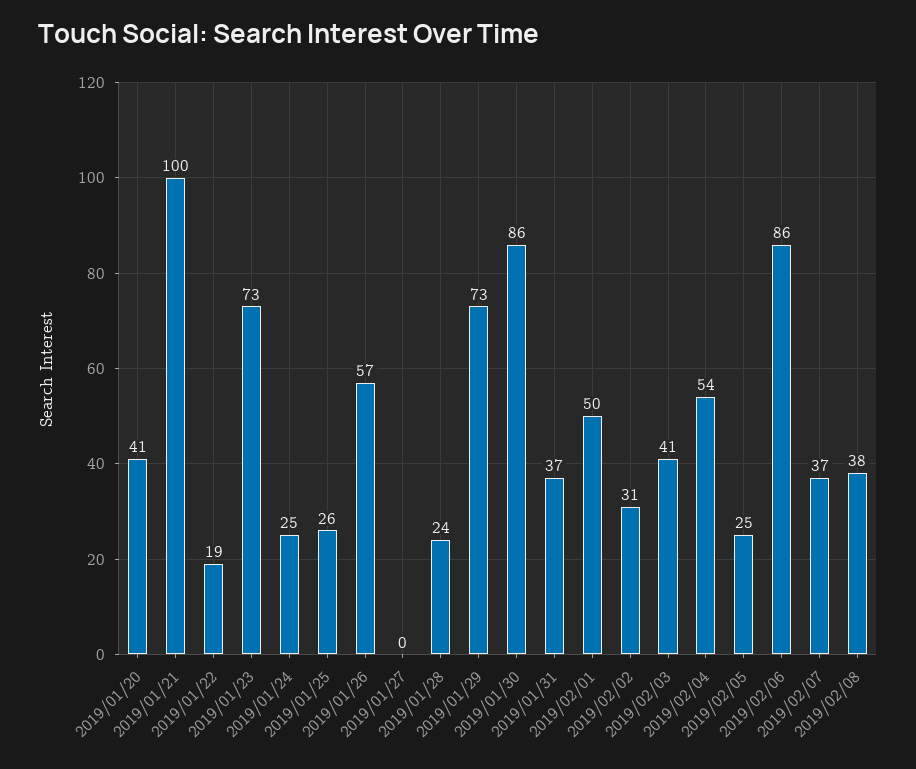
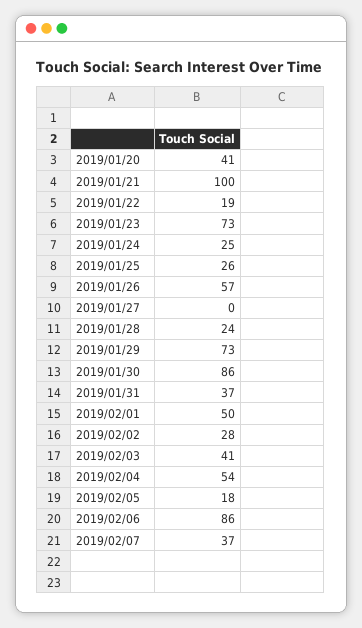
  {
    "2019/01/20": 41,
    "2019/01/21": 100,
    "2019/01/22": 19,
    "2019/01/23": 73,
    "2019/01/24": 25,
    "2019/01/25": 26,
    "2019/01/26": 57,
    "2019/01/27": 0,
    "2019/01/28": 24,
    "2019/01/29": 73,
    "2019/01/30": 86,
    "2019/01/31": 37,
    "2019/02/01": 50,
-   "2019/02/02": 31,
+   "2019/02/02": 28,
    "2019/02/03": 41,
    "2019/02/04": 54,
-   "2019/02/05": 25,
+   "2019/02/05": 18,
    "2019/02/06": 86,
-   "2019/02/07": 37,
+   "2019/02/07": 37
-   "2019/02/08": 38
  }

